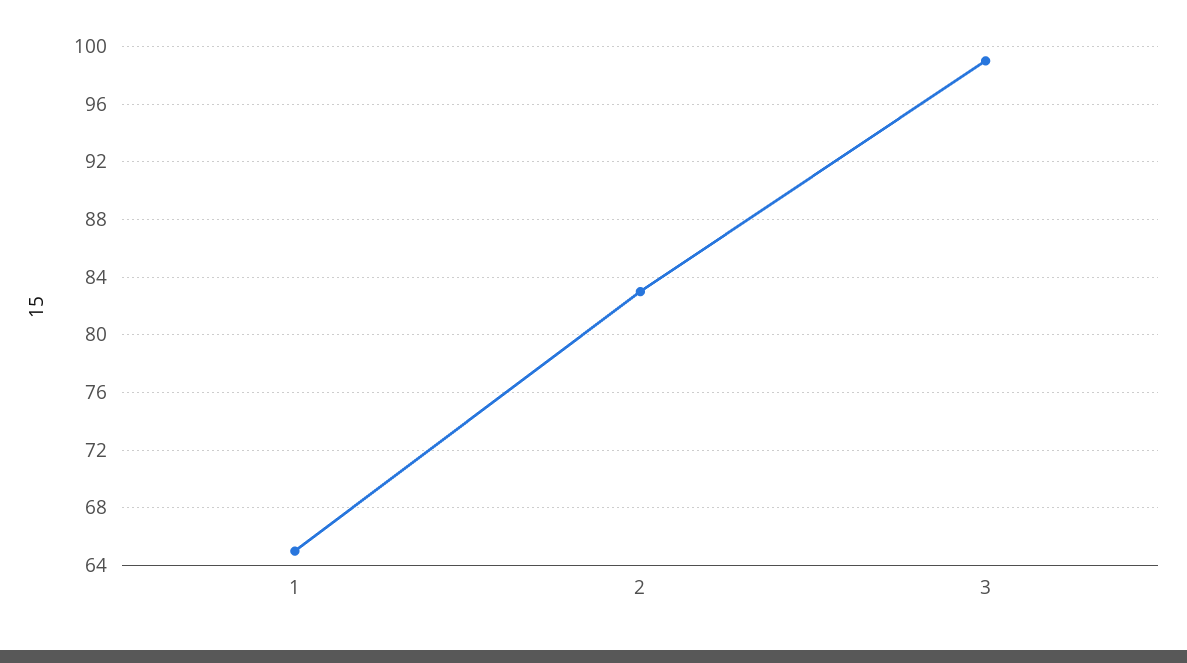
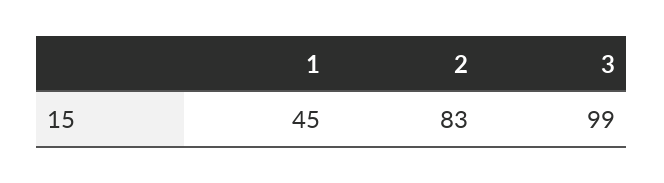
  {
-   "1": 65,
+   "1": 45,
    "2": 83,
    "3": 99
  }

